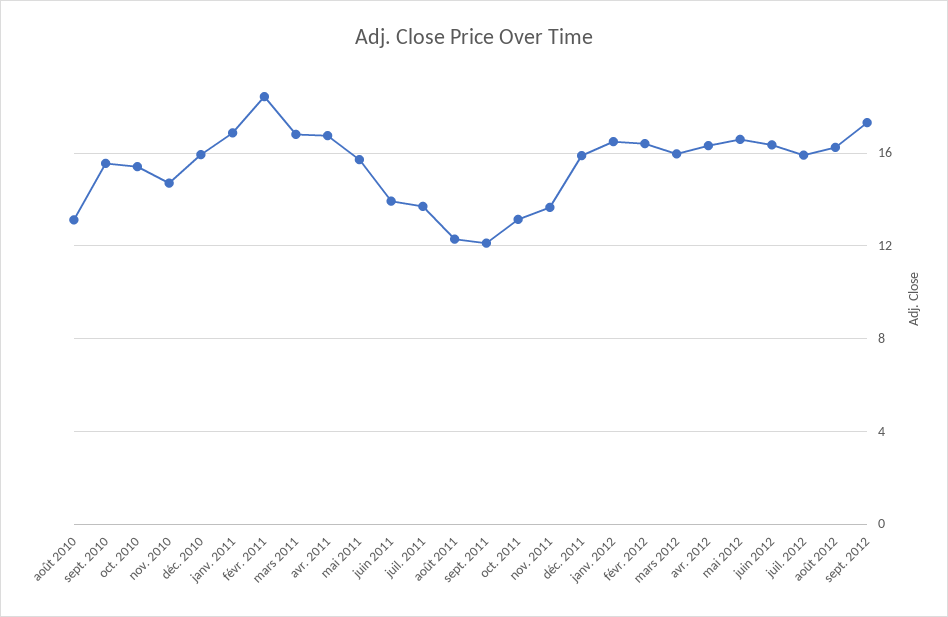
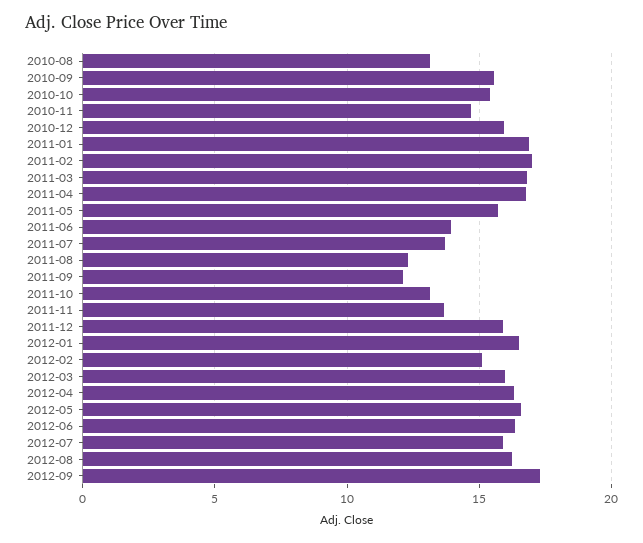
  {
    "août 2010": 13,
    "sept. 2010": 15.5,
    "oct. 2010": 15.5,
    "nov. 2010": 14.5,
    "déc. 2010": 16,
    "janv. 2011": 17,
-   "févr. 2011": 18.5,
+   "févr. 2011": 17,
    "mars 2011": 17,
    "avr. 2011": 17,
    "mai 2011": 15.5,
    "juin 2011": 14,
    "juil. 2011": 13.5,
    "août 2011": 12.5,
    "sept. 2011": 12,
    "oct. 2011": 13,
    "nov. 2011": 13.5,
    "déc. 2011": 16,
    "janv. 2012": 16.5,
-   "févr. 2012": 16.5,
+   "févr. 2012": 15,
    "mars 2012": 16,
    "avr. 2012": 16.5,
    "mai 2012": 16.5,
    "juin 2012": 16.5,
    "juil. 2012": 16,
    "août 2012": 16.5,
    "sept. 2012": 17.5
  }

